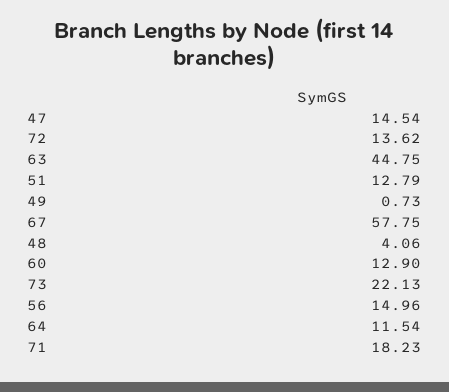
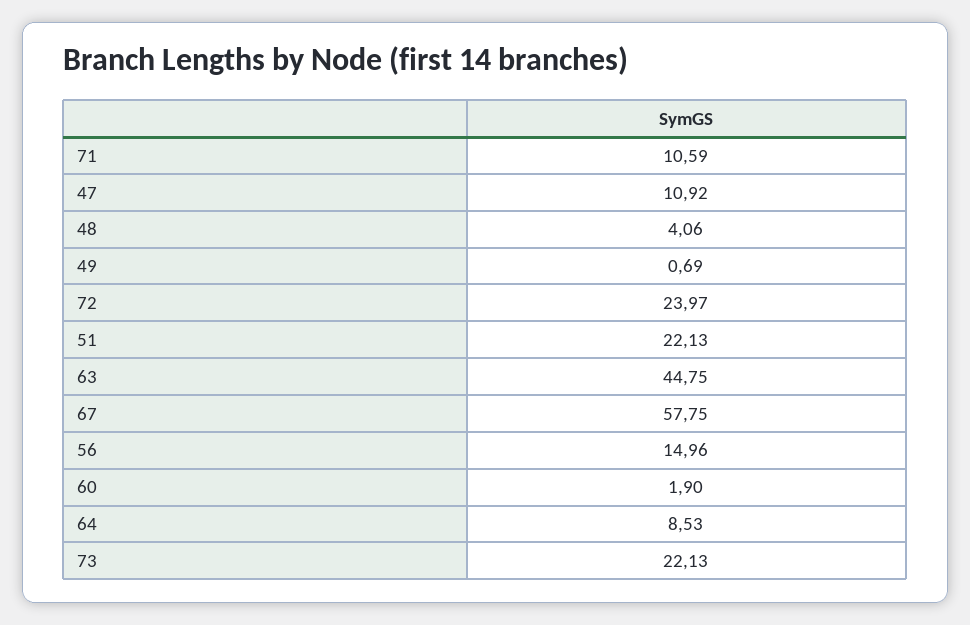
  {
-   "47": 14.54,
+   "47": 10.92,
-   "72": 13.62,
+   "72": 23.97,
    "63": 44.75,
-   "51": 12.79,
+   "51": 22.13,
-   "49": 0.73,
+   "49": 0.69,
    "67": 57.75,
    "48": 4.06,
-   "60": 12.9,
+   "60": 1.9,
    "73": 22.13,
    "56": 14.96,
-   "64": 11.54,
+   "64": 8.53,
-   "71": 18.23
+   "71": 10.59
  }

